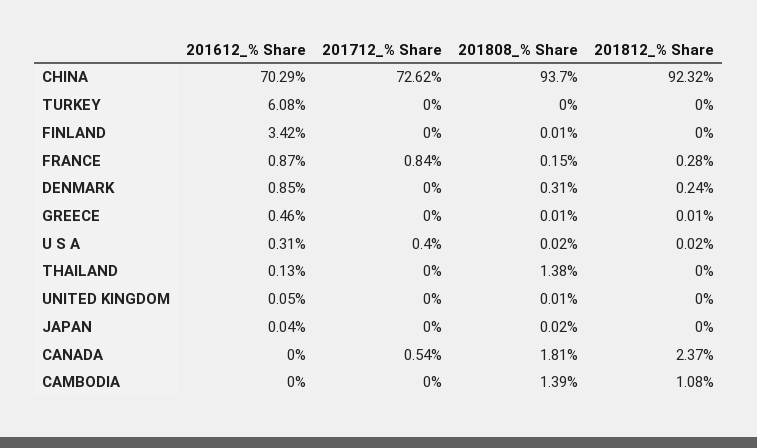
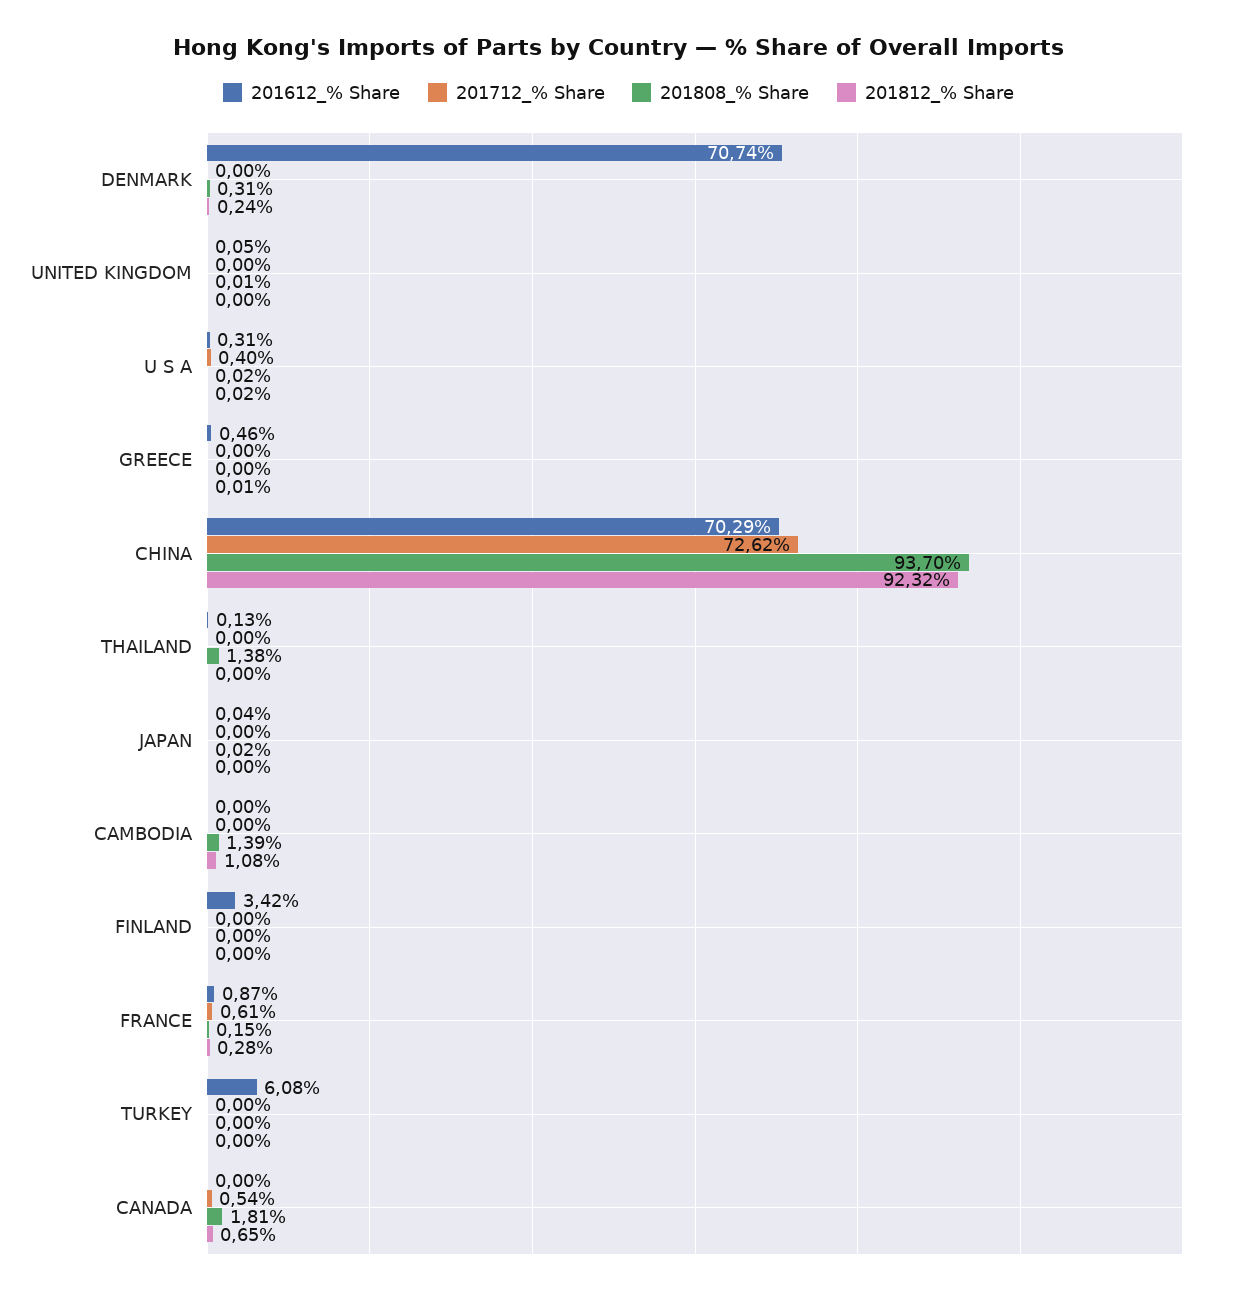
  {
    "201612_% Share": {
      "CHINA": 70.29,
      "TURKEY": 6.08,
      "FINLAND": 3.42,
      "FRANCE": 0.87,
-     "DENMARK": 0.85,
+     "DENMARK": 70.74,
      "GREECE": 0.46,
      "U S A": 0.31,
      "THAILAND": 0.13,
      "UNITED KINGDOM": 0.05,
      "JAPAN": 0.04,
      "CANADA": 0,
      "CAMBODIA": 0
    },
    "201712_% Share": {
      "CHINA": 72.62,
      "TURKEY": 0,
      "FINLAND": 0,
-     "FRANCE": 0.84,
+     "FRANCE": 0.61,
      "DENMARK": 0,
      "GREECE": 0,
      "U S A": 0.4,
      "THAILAND": 0,
      "UNITED KINGDOM": 0,
      "JAPAN": 0,
      "CANADA": 0.54,
      "CAMBODIA": 0
    },
    "201808_% Share": {
      "CHINA": 93.7,
      "TURKEY": 0,
-     "FINLAND": 0.01,
+     "FINLAND": 0,
      "FRANCE": 0.15,
      "DENMARK": 0.31,
-     "GREECE": 0.01,
+     "GREECE": 0,
      "U S A": 0.02,
      "THAILAND": 1.38,
      "UNITED KINGDOM": 0.01,
      "JAPAN": 0.02,
      "CANADA": 1.81,
      "CAMBODIA": 1.39
    },
    "201812_% Share": {
      "CHINA": 92.32,
      "TURKEY": 0,
      "FINLAND": 0,
      "FRANCE": 0.28,
      "DENMARK": 0.24,
      "GREECE": 0.01,
      "U S A": 0.02,
      "THAILAND": 0,
      "UNITED KINGDOM": 0,
      "JAPAN": 0,
-     "CANADA": 2.37,
+     "CANADA": 0.65,
      "CAMBODIA": 1.08
    }
  }

